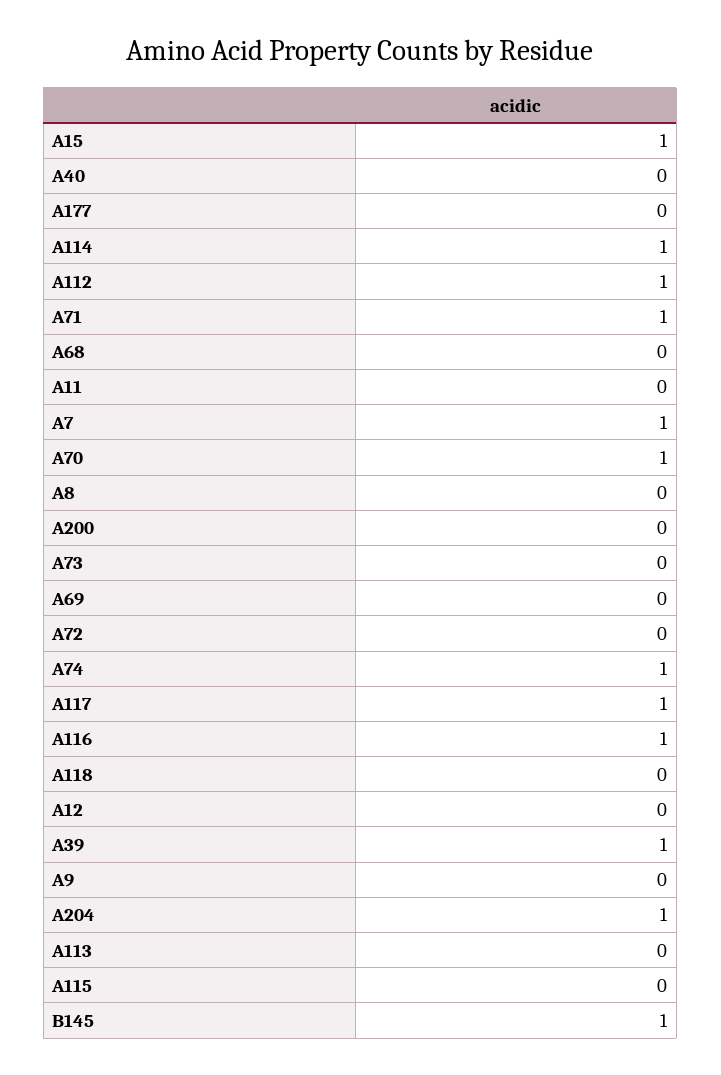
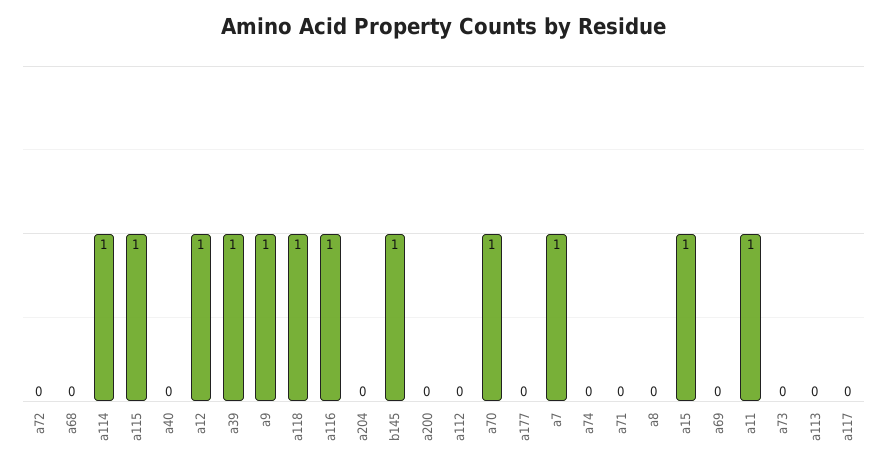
  {
    "A15": 1,
    "A40": 0,
    "A177": 0,
    "A114": 1,
-   "A112": 1,
+   "A112": 0,
-   "A71": 1,
+   "A71": 0,
    "A68": 0,
-   "A11": 0,
+   "A11": 1,
    "A7": 1,
    "A70": 1,
    "A8": 0,
    "A200": 0,
    "A73": 0,
    "A69": 0,
    "A72": 0,
-   "A74": 1,
+   "A74": 0,
-   "A117": 1,
+   "A117": 0,
    "A116": 1,
-   "A118": 0,
+   "A118": 1,
-   "A12": 0,
+   "A12": 1,
    "A39": 1,
-   "A9": 0,
+   "A9": 1,
-   "A204": 1,
+   "A204": 0,
    "A113": 0,
-   "A115": 0,
+   "A115": 1,
    "B145": 1
  }

